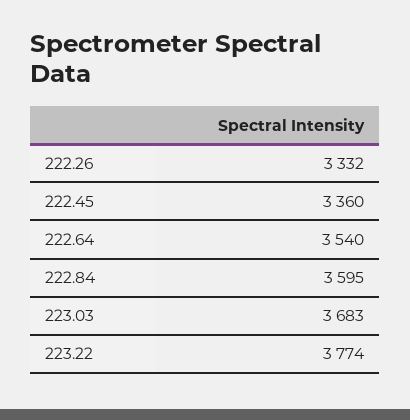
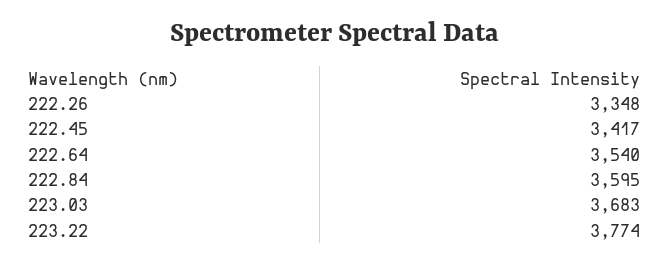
  {
-   "222.26": 3332,
+   "222.26": 3348,
-   "222.45": 3360,
+   "222.45": 3417,
    "222.64": 3540,
    "222.84": 3595,
    "223.03": 3683,
    "223.22": 3774
  }

